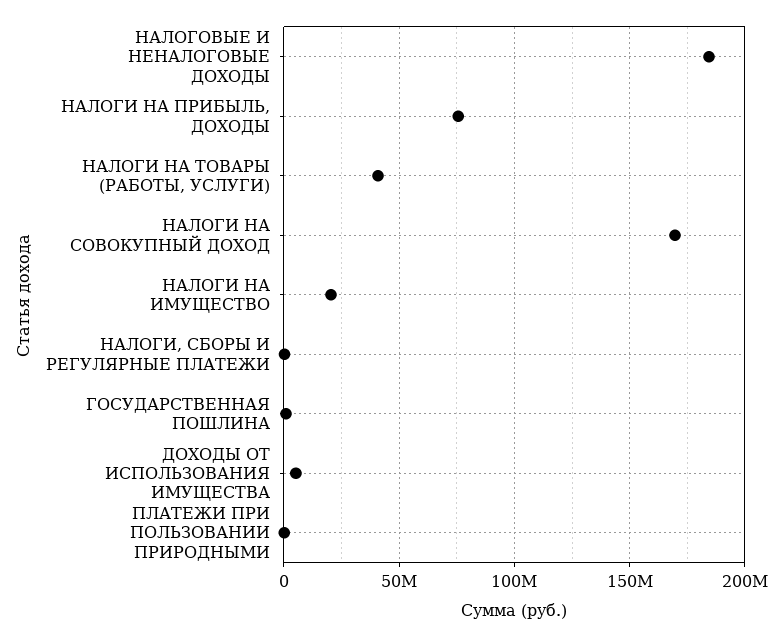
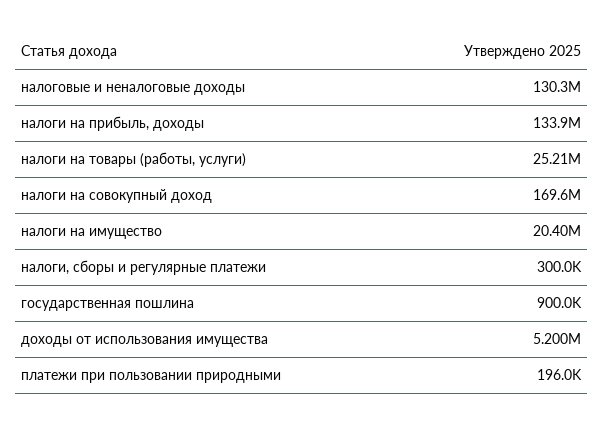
  {
-   "НАЛОГОВЫЕ И НЕНАЛОГОВЫЕ ДОХОДЫ": 185000000,
+   "НАЛОГОВЫЕ И НЕНАЛОГОВЫЕ ДОХОДЫ": 130300000,
-   "НАЛОГИ НА ПРИБЫЛЬ, ДОХОДЫ": 75000000,
+   "НАЛОГИ НА ПРИБЫЛЬ, ДОХОДЫ": 133900000,
-   "НАЛОГИ НА ТОВАРЫ (РАБОТЫ, УСЛУГИ)": 40000000,
+   "НАЛОГИ НА ТОВАРЫ (РАБОТЫ, УСЛУГИ)": 25210000,
    "НАЛОГИ НА СОВОКУПНЫЙ ДОХОД": 169600000,
    "НАЛОГИ НА ИМУЩЕСТВО": 20400000,
    "НАЛОГИ, СБОРЫ И РЕГУЛЯРНЫЕ ПЛАТЕЖИ": 300000,
    "ГОСУДАРСТВЕННАЯ ПОШЛИНА": 900000,
    "ДОХОДЫ ОТ ИСПОЛЬЗОВАНИЯ ИМУЩЕСТВА": 5200000,
    "ПЛАТЕЖИ ПРИ ПОЛЬЗОВАНИИ ПРИРОДНЫМИ": 196000
  }

